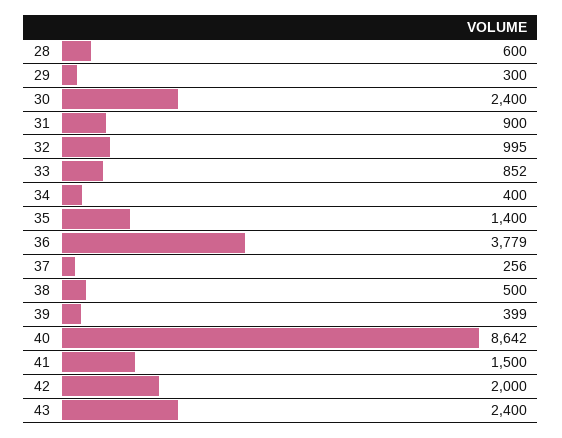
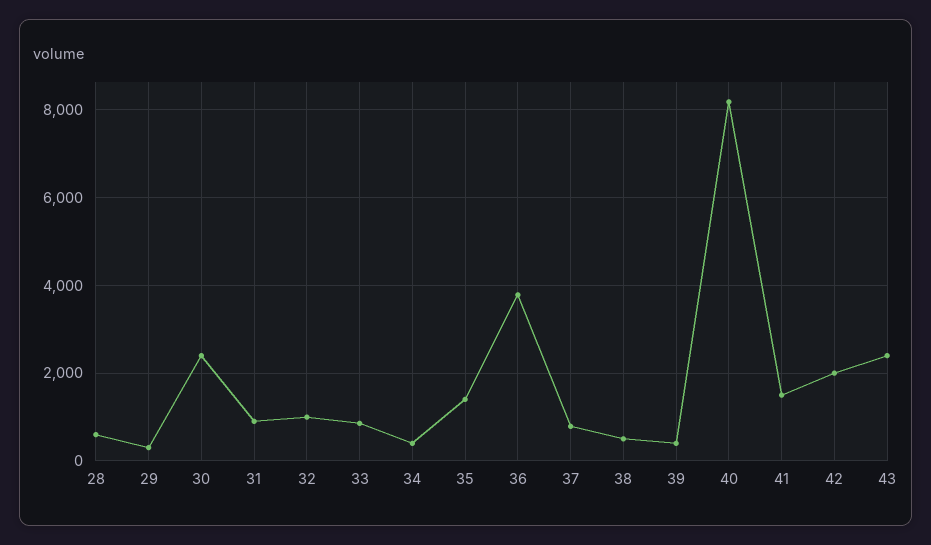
  {
    "28": 600,
    "29": 300,
    "30": 2400,
    "31": 900,
    "32": 995,
    "33": 852,
    "34": 400,
    "35": 1400,
    "36": 3779,
-   "37": 256,
+   "37": 800,
    "38": 500,
    "39": 399,
-   "40": 8642,
+   "40": 8200,
    "41": 1500,
    "42": 2000,
    "43": 2400
  }

